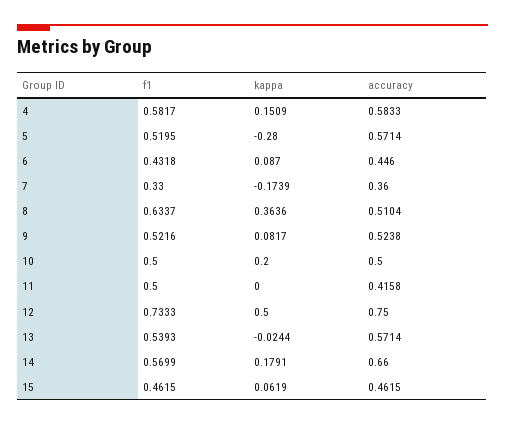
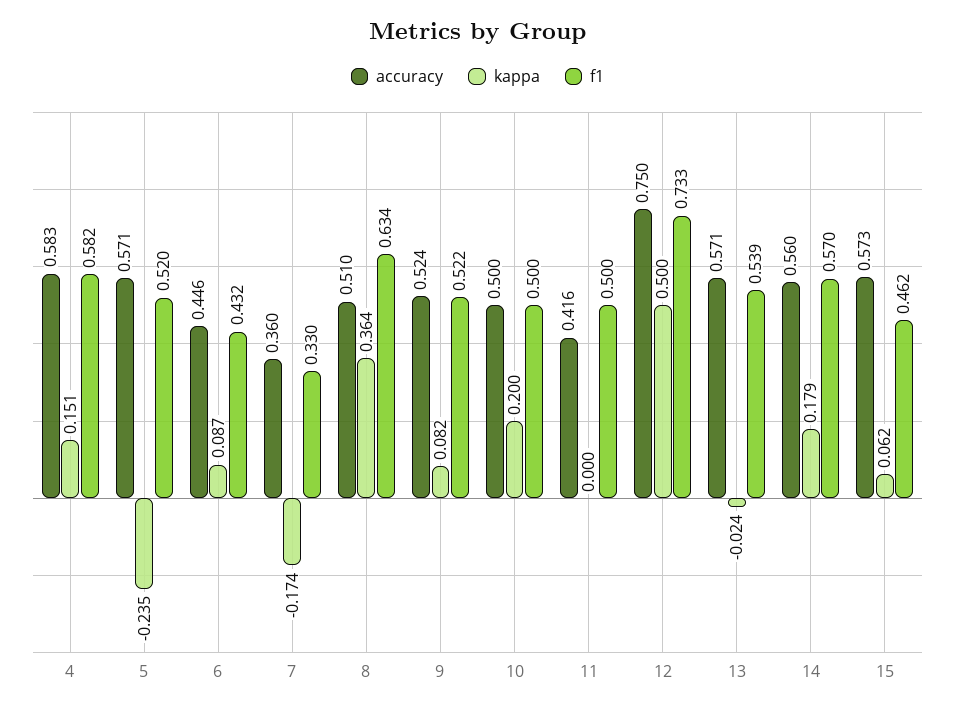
  {
    "f1": {
      "4": 0.5817,
      "5": 0.5195,
      "6": 0.4318,
      "7": 0.33,
      "8": 0.6337,
      "9": 0.5216,
      "10": 0.5,
      "11": 0.5,
      "12": 0.7333,
      "13": 0.5393,
      "14": 0.5699,
      "15": 0.4615
    },
    "kappa": {
      "4": 0.1509,
-     "5": -0.28,
+     "5": -0.235,
      "6": 0.087,
      "7": -0.1739,
      "8": 0.3636,
      "9": 0.0817,
      "10": 0.2,
      "11": 0,
      "12": 0.5,
      "13": -0.0244,
      "14": 0.1791,
      "15": 0.0619
    },
    "accuracy": {
      "4": 0.5833,
      "5": 0.5714,
      "6": 0.446,
      "7": 0.36,
      "8": 0.5104,
      "9": 0.5238,
      "10": 0.5,
      "11": 0.4158,
      "12": 0.75,
      "13": 0.5714,
-     "14": 0.66,
+     "14": 0.56,
-     "15": 0.4615
+     "15": 0.573
    }
  }

